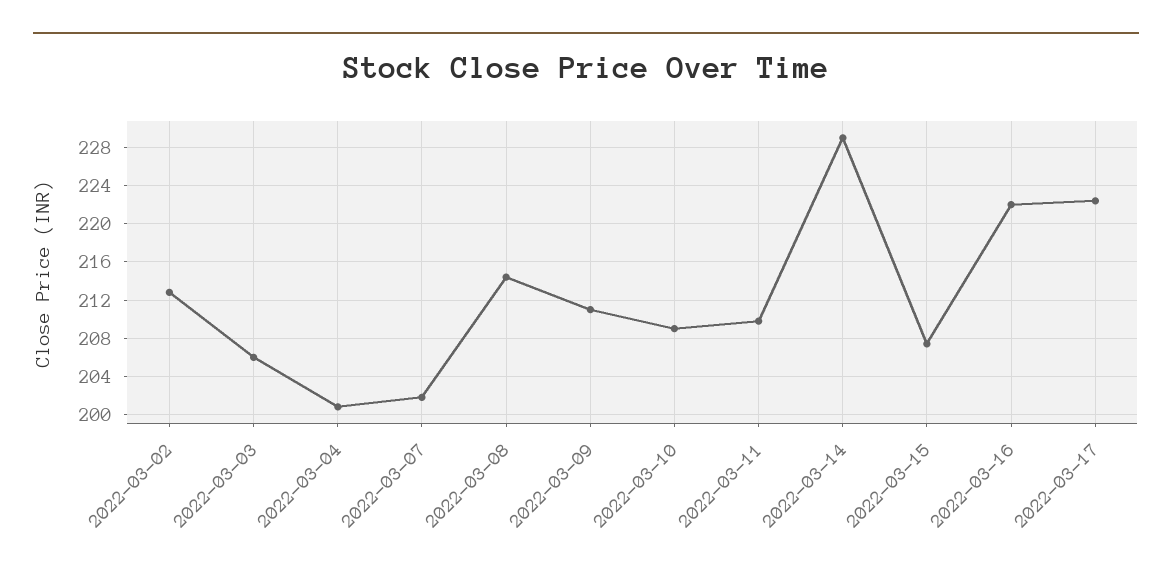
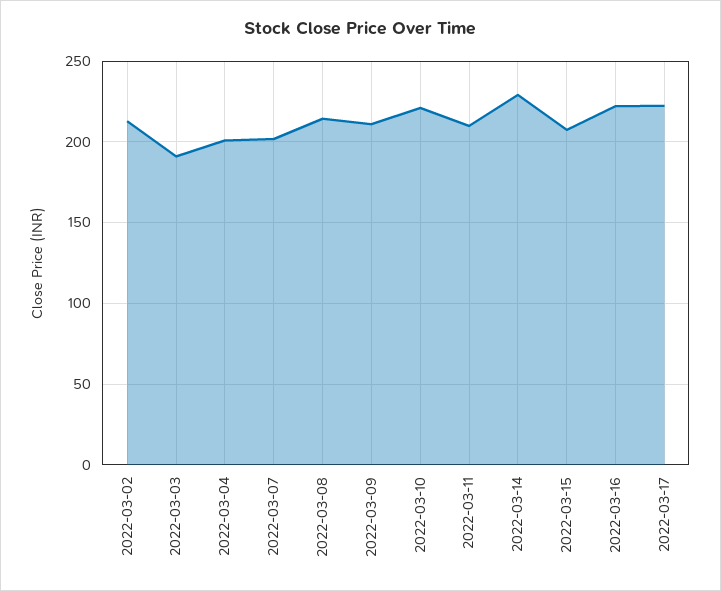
  {
    "2022-03-02": 213,
-   "2022-03-03": 206,
+   "2022-03-03": 190,
    "2022-03-04": 201,
    "2022-03-07": 202,
    "2022-03-08": 214,
    "2022-03-09": 211,
-   "2022-03-10": 209,
+   "2022-03-10": 220,
    "2022-03-11": 210,
    "2022-03-14": 229,
    "2022-03-15": 207,
    "2022-03-16": 222,
    "2022-03-17": 222
  }

